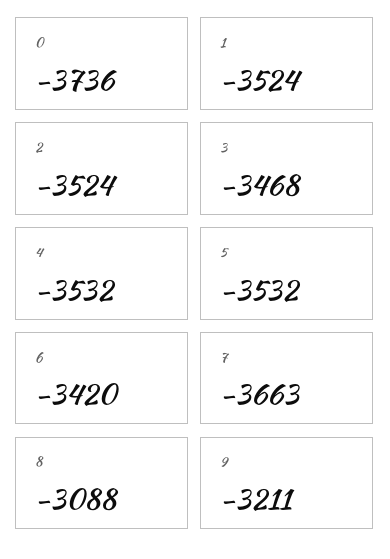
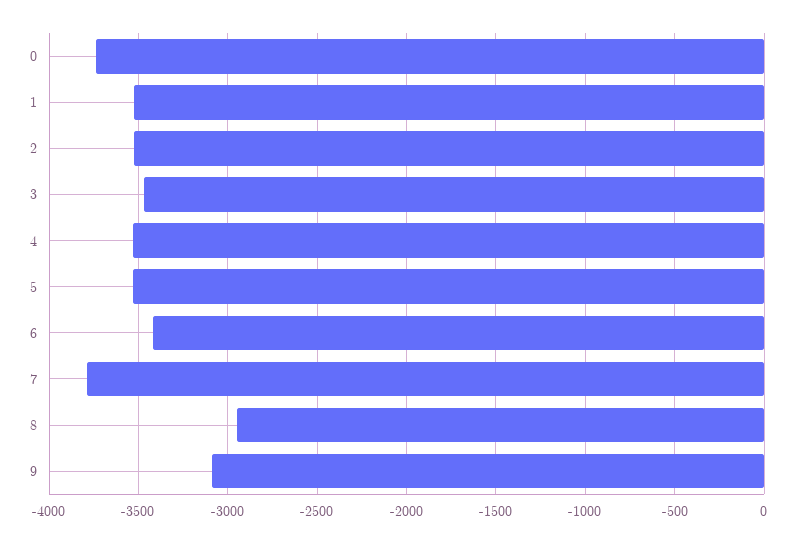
  {
    "0": -3736,
    "1": -3524,
    "2": -3524,
    "3": -3468,
    "4": -3532,
    "5": -3532,
    "6": -3420,
-   "7": -3663,
+   "7": -3800,
-   "8": -3088,
+   "8": -2950,
-   "9": -3211
+   "9": -3100
  }

